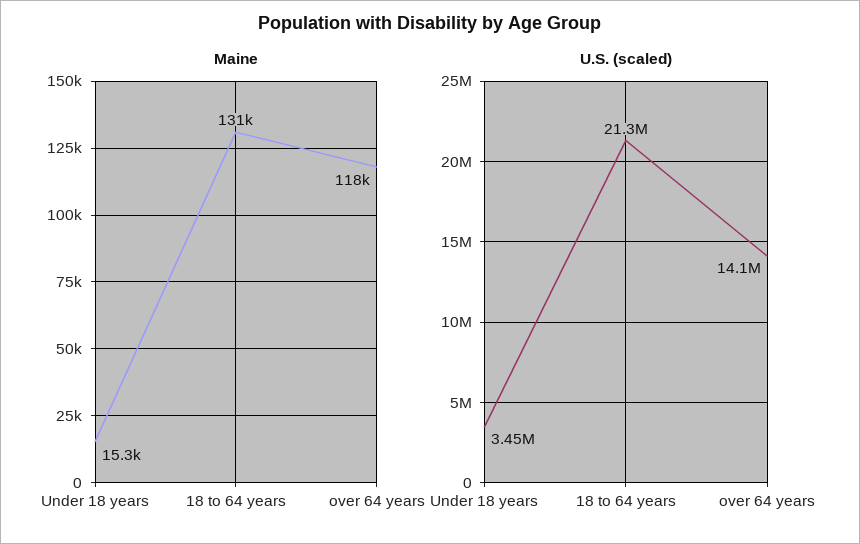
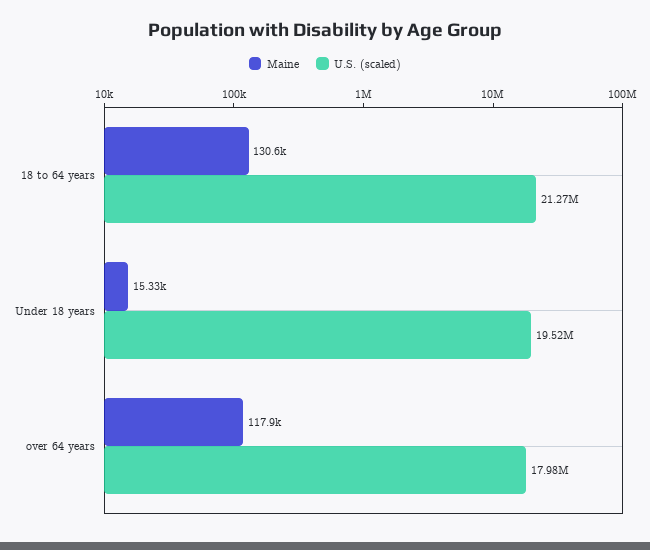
  {
    "Maine": {
      "Under 18 years": 15330,
      "18 to 64 years": 130600,
      "over 64 years": 117900
    },
    "U.S. (scaled)": {
-     "Under 18 years": 3450000,
+     "Under 18 years": 19520000,
      "18 to 64 years": 21270000,
-     "over 64 years": 14100000
+     "over 64 years": 17980000
    }
  }

